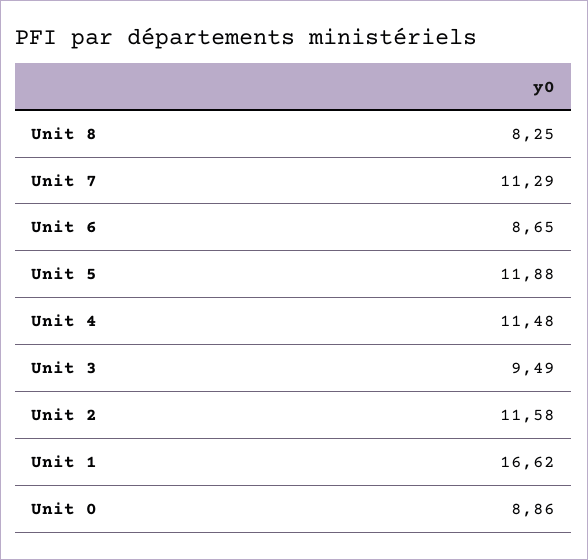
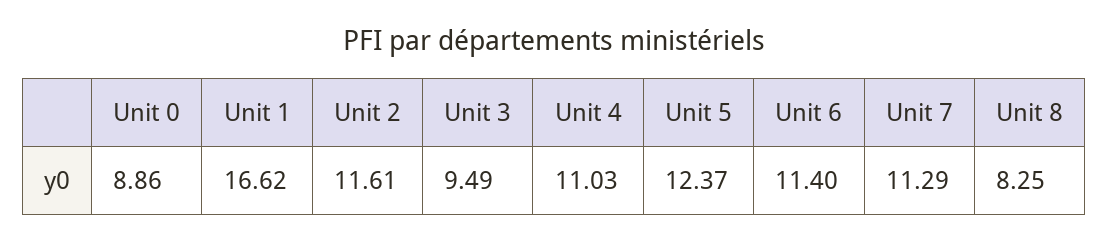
  {
    "Unit 8": 8.25,
    "Unit 7": 11.29,
-   "Unit 6": 8.65,
+   "Unit 6": 11.4,
-   "Unit 5": 11.88,
+   "Unit 5": 12.37,
-   "Unit 4": 11.48,
+   "Unit 4": 11.03,
    "Unit 3": 9.49,
-   "Unit 2": 11.58,
+   "Unit 2": 11.61,
    "Unit 1": 16.62,
    "Unit 0": 8.86
  }

